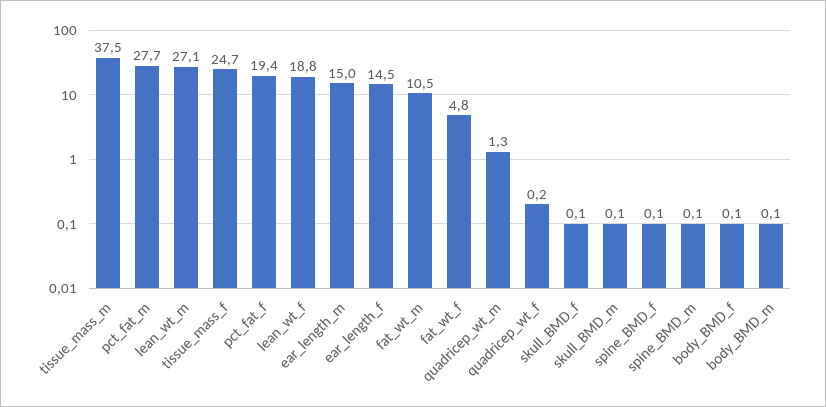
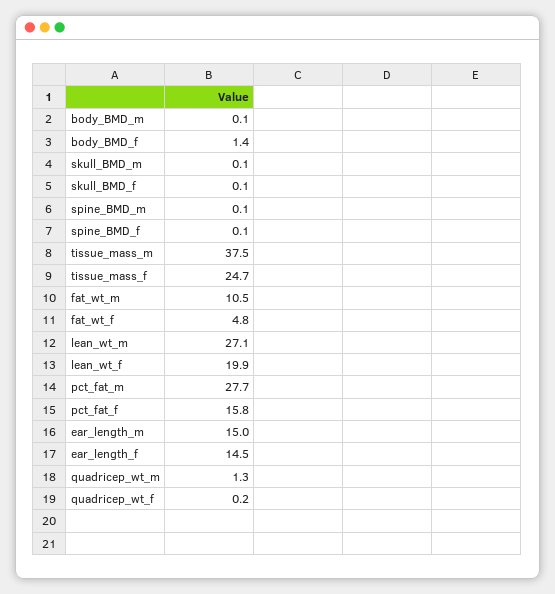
  {
    "tissue_mass_m": 37.5,
    "pct_fat_m": 27.7,
    "lean_wt_m": 27.1,
    "tissue_mass_f": 24.7,
-   "pct_fat_f": 19.4,
+   "pct_fat_f": 15.8,
-   "lean_wt_f": 18.8,
+   "lean_wt_f": 19.9,
    "ear_length_m": 15,
    "ear_length_f": 14.5,
    "fat_wt_m": 10.5,
    "fat_wt_f": 4.8,
    "quadricep_wt_m": 1.3,
    "quadricep_wt_f": 0.2,
    "skull_BMD_f": 0.1,
    "skull_BMD_m": 0.1,
    "spine_BMD_f": 0.1,
    "spine_BMD_m": 0.1,
-   "body_BMD_f": 0.1,
+   "body_BMD_f": 1.4,
    "body_BMD_m": 0.1
  }

